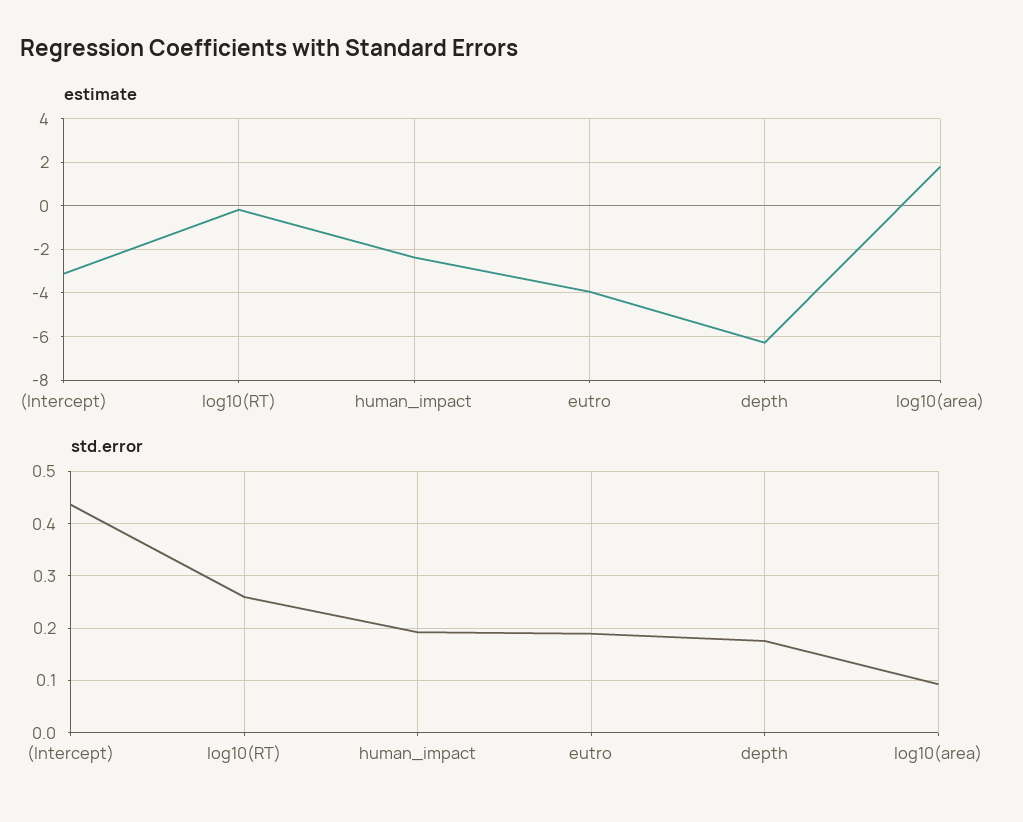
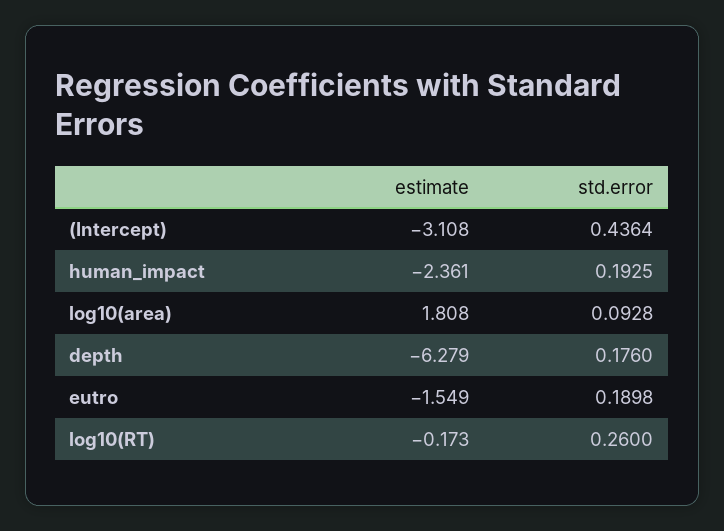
  {
    "estimate": {
      "(Intercept)": -3.108,
      "log10(RT)": -0.173,
      "human_impact": -2.361,
-     "eutro": -4,
+     "eutro": -1.549,
      "depth": -6.279,
      "log10(area)": 1.808
    },
    "std.error": {
      "(Intercept)": 0.4364,
      "log10(RT)": 0.26,
      "human_impact": 0.1925,
      "eutro": 0.1898,
      "depth": 0.176,
      "log10(area)": 0.0928
    }
  }

